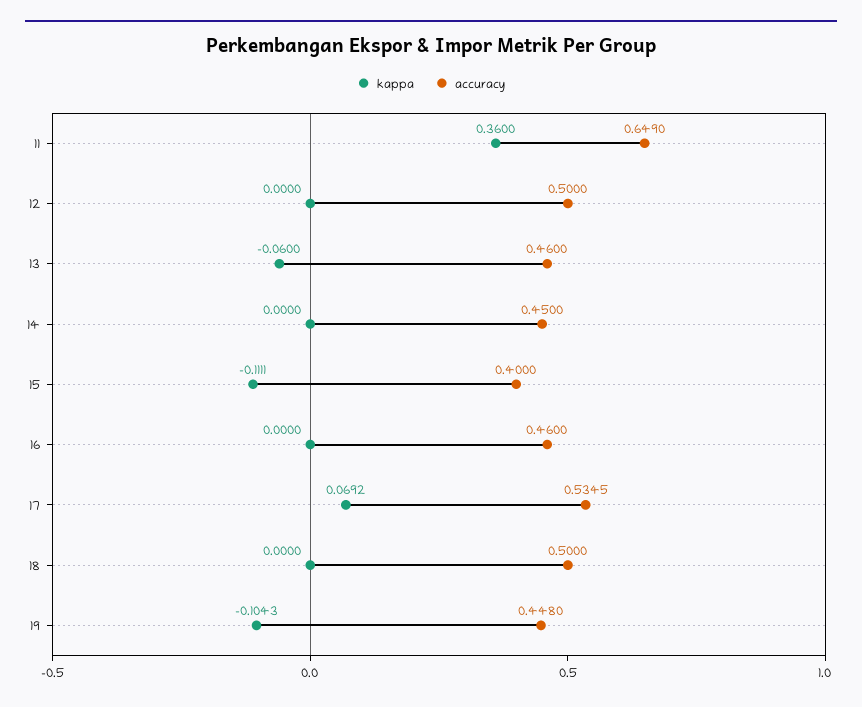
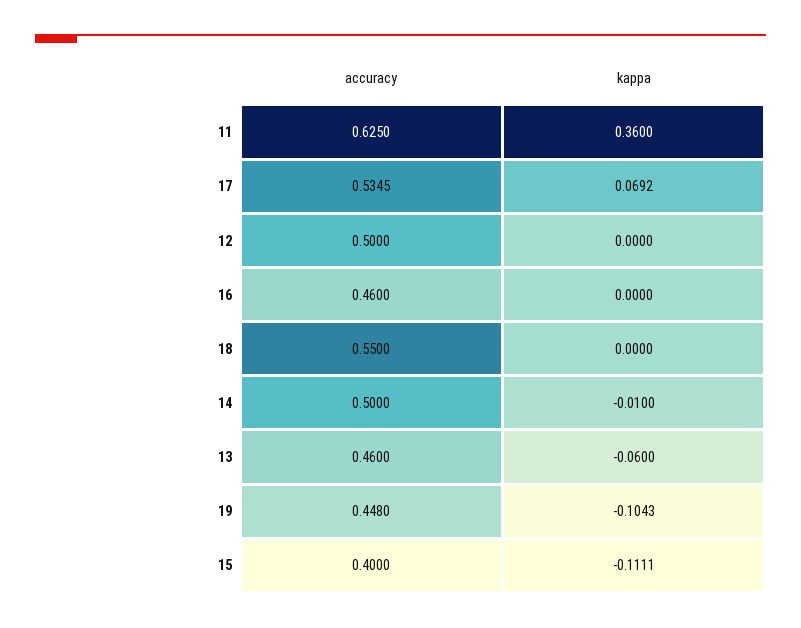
  {
    "kappa": {
      "11": 0.36,
      "12": 0,
      "13": -0.06,
-     "14": 0,
+     "14": -0.01,
      "15": -0.1111,
      "16": 0,
      "17": 0.0692,
      "18": 0,
      "19": -0.1043
    },
    "accuracy": {
-     "11": 0.649,
+     "11": 0.625,
      "12": 0.5,
      "13": 0.46,
-     "14": 0.45,
+     "14": 0.5,
      "15": 0.4,
      "16": 0.46,
      "17": 0.5345,
-     "18": 0.5,
+     "18": 0.55,
      "19": 0.448
    }
  }

